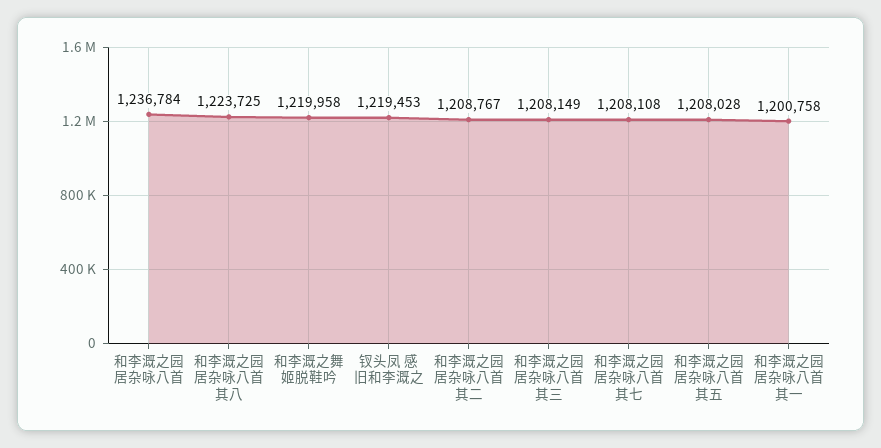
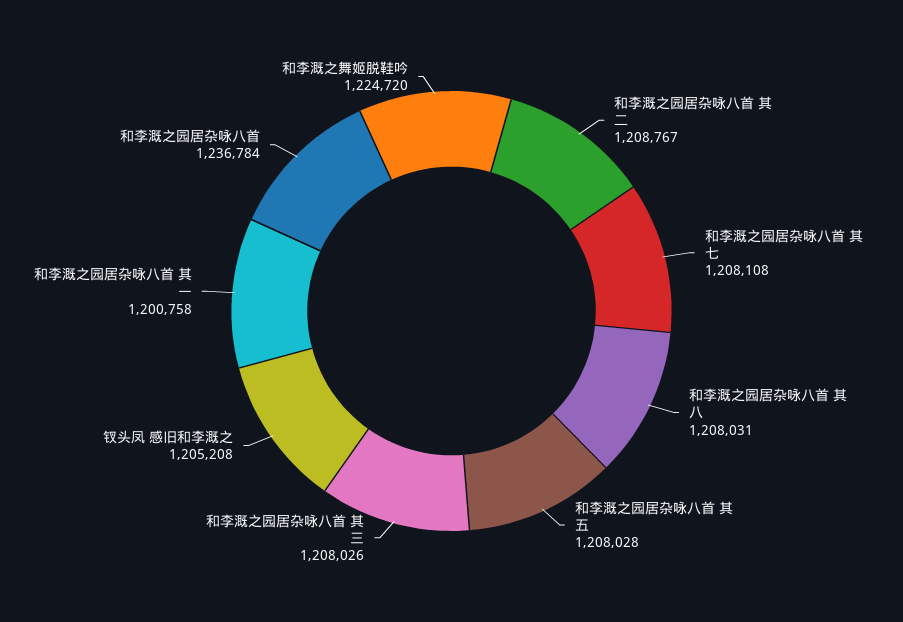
  {
    "和李溉之园居杂咏八首": 1236784,
-   "和李溉之园居杂咏八首 其八": 1223725,
+   "和李溉之园居杂咏八首 其八": 1208031,
-   "和李溉之舞姬脱鞋吟": 1219958,
+   "和李溉之舞姬脱鞋吟": 1224720,
-   "钗头凤 感旧和李溉之": 1219453,
+   "钗头凤 感旧和李溉之": 1205208,
    "和李溉之园居杂咏八首 其二": 1208767,
-   "和李溉之园居杂咏八首 其三": 1208149,
+   "和李溉之园居杂咏八首 其三": 1208026,
    "和李溉之园居杂咏八首 其七": 1208108,
    "和李溉之园居杂咏八首 其五": 1208028,
    "和李溉之园居杂咏八首 其一": 1200758
  }

